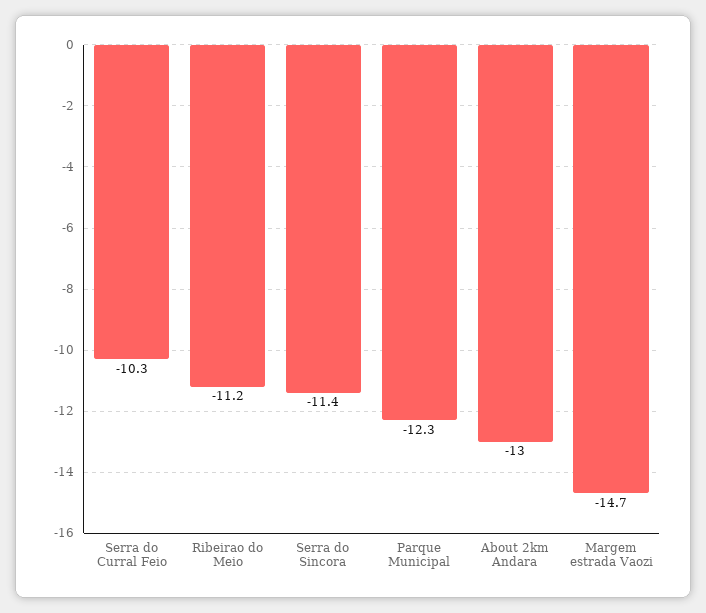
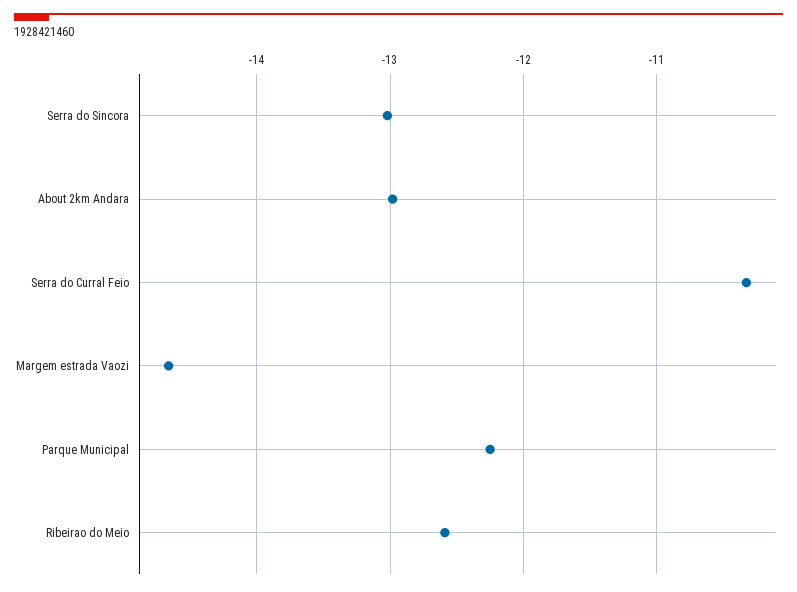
  {
    "Serra do Curral Feio": -10.3,
-   "Ribeirao do Meio": -11.2,
+   "Ribeirao do Meio": -12.6,
-   "Serra do Sincora": -11.4,
+   "Serra do Sincora": -13,
    "Parque Municipal": -12.3,
    "About 2km Andara": -13,
    "Margem estrada Vaozi": -14.7
  }

